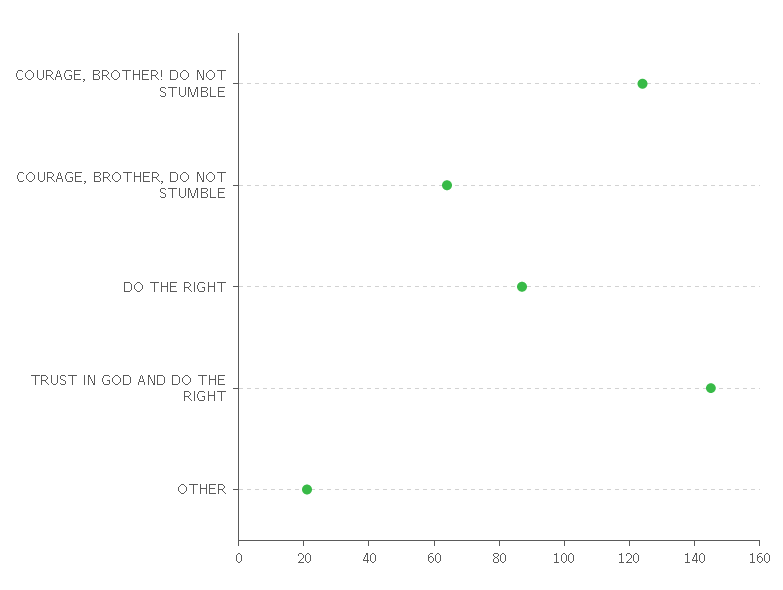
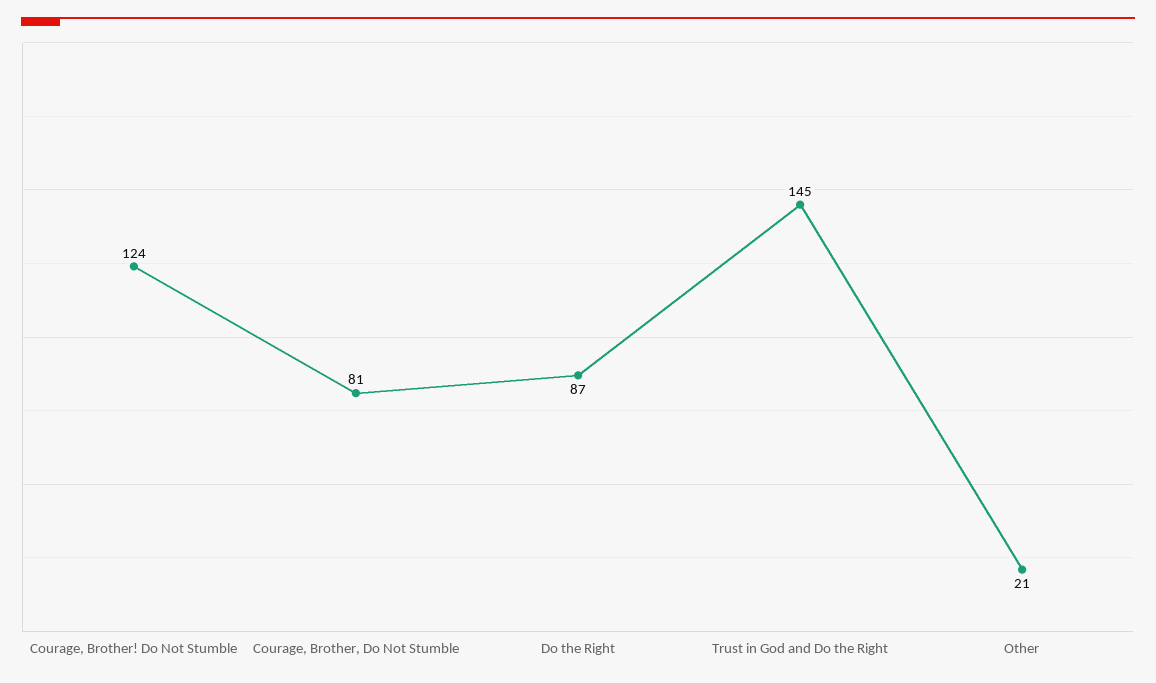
  {
    "COURAGE, BROTHER! DO NOT STUMBLE": 124,
-   "COURAGE, BROTHER, DO NOT STUMBLE": 65,
+   "COURAGE, BROTHER, DO NOT STUMBLE": 81,
    "DO THE RIGHT": 87,
    "TRUST IN GOD AND DO THE RIGHT": 145,
    "OTHER": 21
  }

